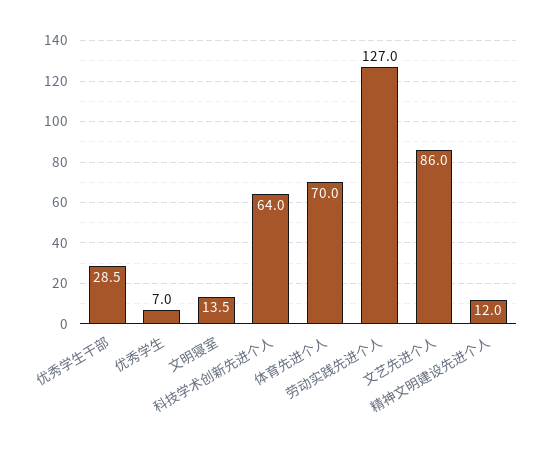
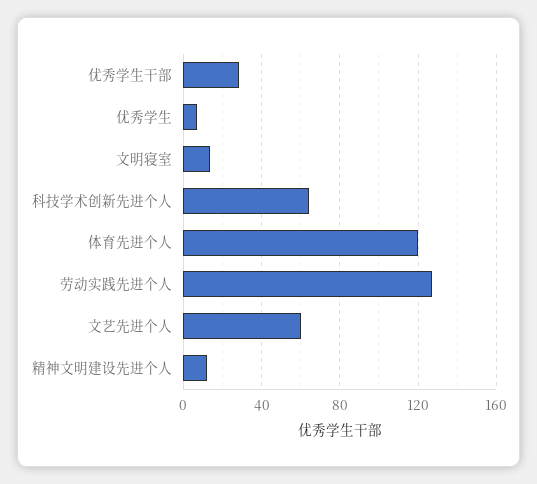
  {
    "优秀学生干部": 28.5,
    "优秀学生": 7,
    "文明寝室": 13.5,
    "科技学术创新先进个人": 64,
-   "体育先进个人": 70,
+   "体育先进个人": 120,
    "劳动实践先进个人": 127,
-   "文艺先进个人": 86,
+   "文艺先进个人": 60,
    "精神文明建设先进个人": 12
  }

